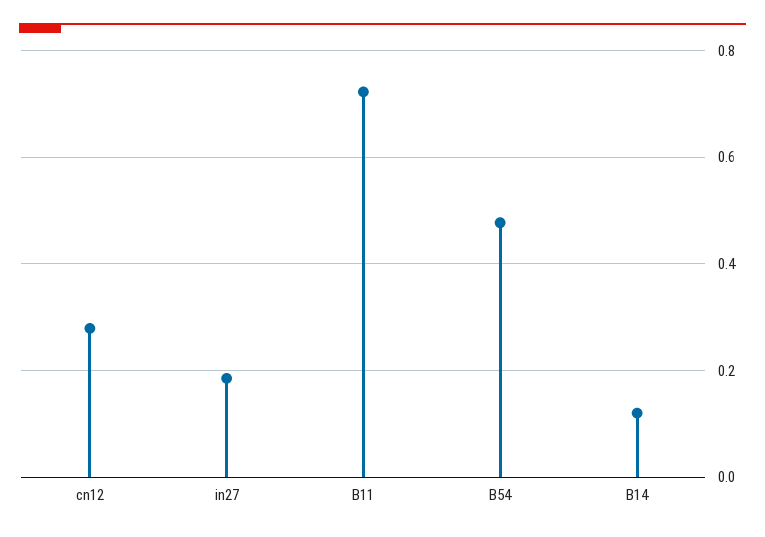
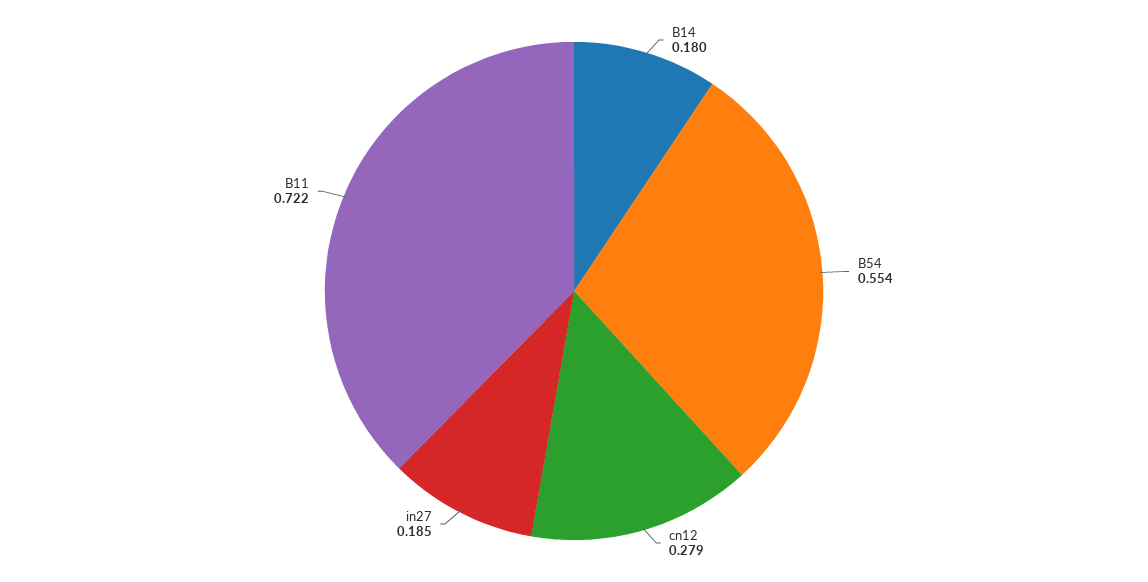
  {
    "cn12": 0.279,
    "in27": 0.185,
    "B11": 0.722,
-   "B54": 0.48,
+   "B54": 0.554,
-   "B14": 0.12
+   "B14": 0.18
  }

